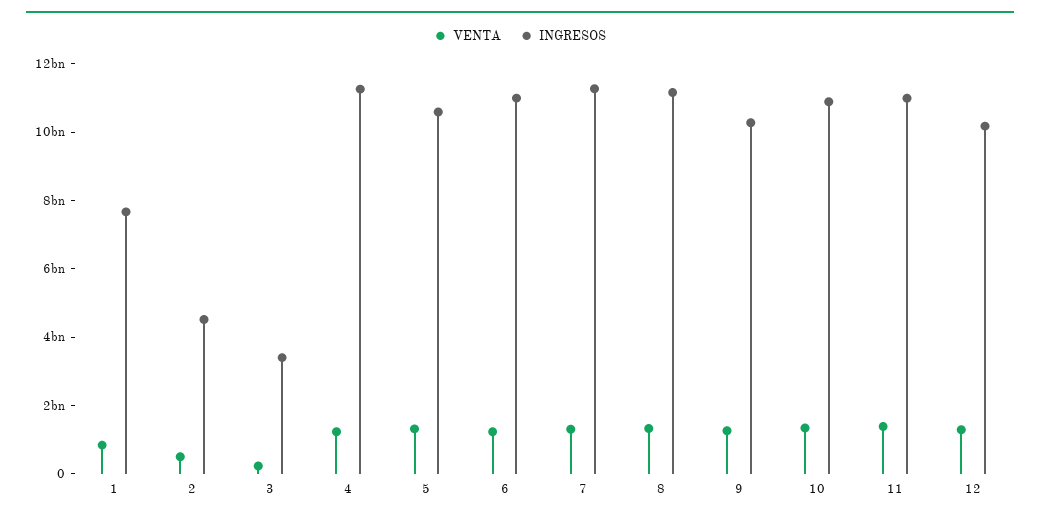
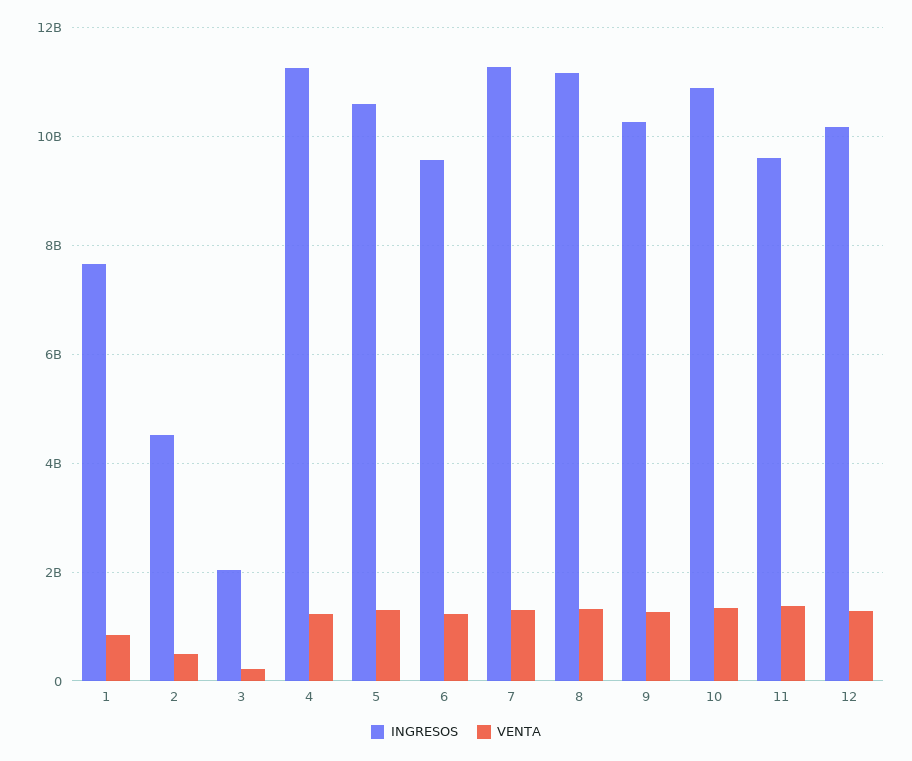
  {
    "VENTA": {
      "1": 800000000,
      "2": 400000000,
      "3": 200000000,
      "4": 1200000000,
      "5": 1400000000,
      "6": 1200000000,
      "7": 1400000000,
      "8": 1400000000,
      "9": 1200000000,
      "10": 1400000000,
      "11": 1400000000,
      "12": 1200000000
    },
    "INGRESOS": {
      "1": 7600000000,
      "2": 4600000000,
-     "3": 3500000000,
+     "3": 2000000000,
      "4": 11200000000,
      "5": 10600000000,
-     "6": 11000000000,
+     "6": 9600000000,
      "7": 11200000000,
      "8": 11200000000,
      "9": 10200000000,
      "10": 10800000000,
-     "11": 11000000000,
+     "11": 9600000000,
      "12": 10200000000
    }
  }

